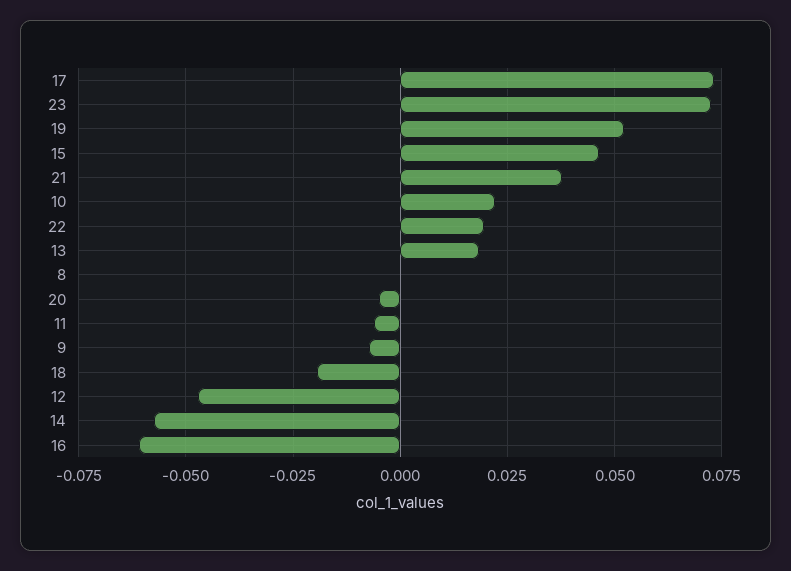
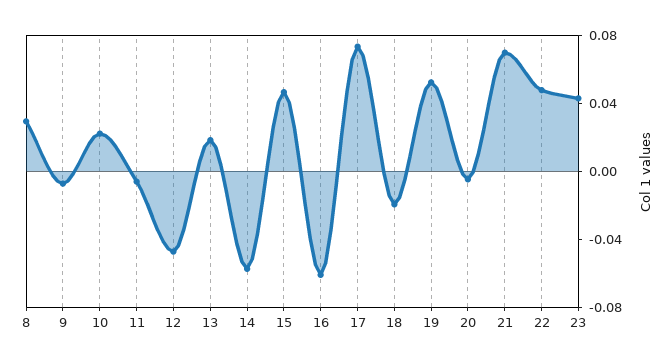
  {
    "17": 0.0725,
-   "23": 0.0725,
+   "23": 0.04,
    "19": 0.0525,
    "15": 0.0475,
-   "21": 0.0375,
+   "21": 0.07,
    "10": 0.0225,
-   "22": 0.02,
+   "22": 0.05,
    "13": 0.0175,
-   "8": 0,
+   "8": 0.03,
    "20": -0.005,
    "11": -0.005,
    "9": -0.0075,
    "18": -0.02,
    "12": -0.0475,
    "14": -0.0575,
    "16": -0.06
  }

